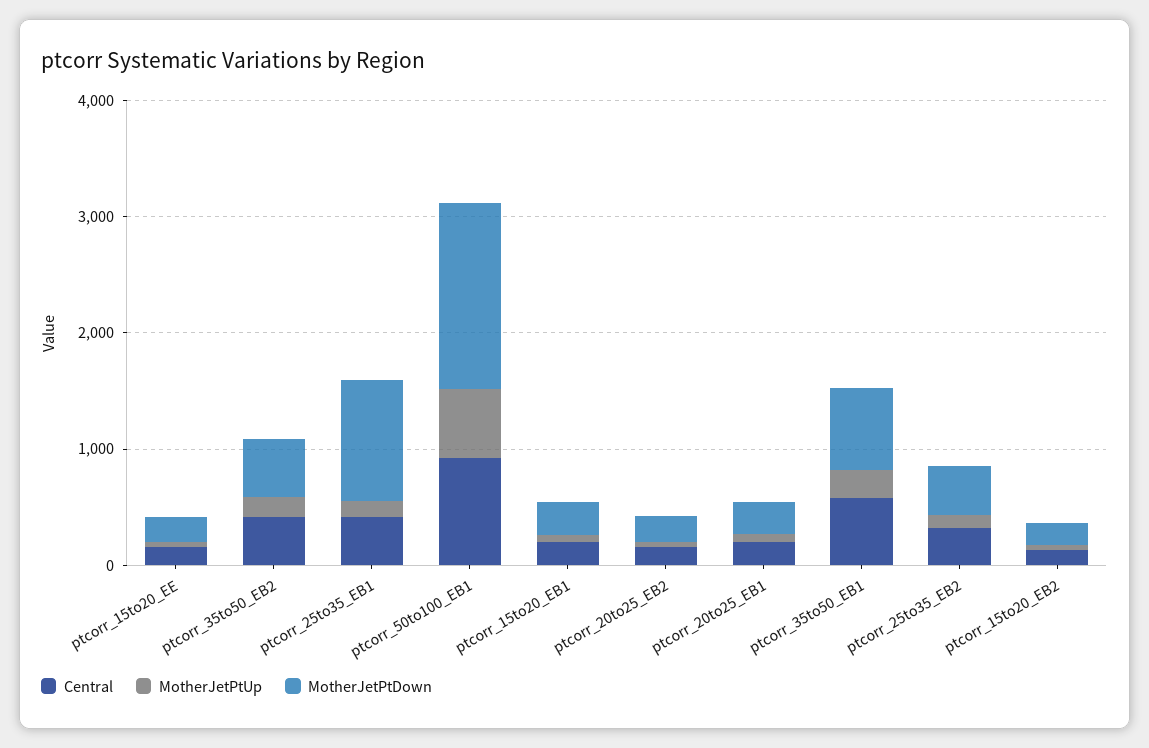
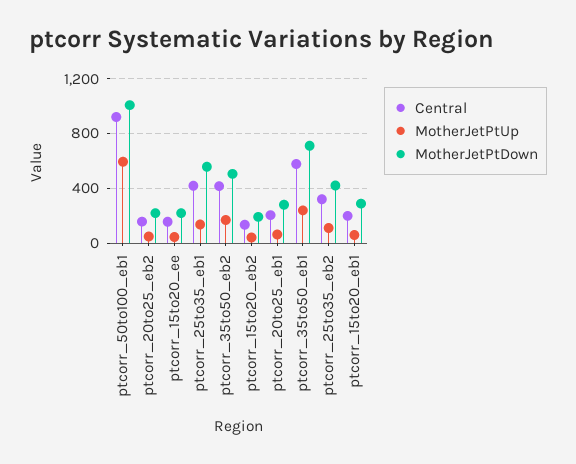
  {
    "Central": {
      "ptcorr_15to20_EE": 150,
      "ptcorr_35to50_EB2": 400,
      "ptcorr_25to35_EB1": 400,
      "ptcorr_50to100_EB1": 900,
      "ptcorr_15to20_EB1": 200,
      "ptcorr_20to25_EB2": 150,
      "ptcorr_20to25_EB1": 200,
      "ptcorr_35to50_EB1": 600,
      "ptcorr_25to35_EB2": 300,
      "ptcorr_15to20_EB2": 150
    },
    "MotherJetPtUp": {
      "ptcorr_15to20_EE": 50,
      "ptcorr_35to50_EB2": 150,
      "ptcorr_25to35_EB1": 150,
      "ptcorr_50to100_EB1": 600,
      "ptcorr_15to20_EB1": 50,
      "ptcorr_20to25_EB2": 50,
      "ptcorr_20to25_EB1": 50,
      "ptcorr_35to50_EB1": 250,
      "ptcorr_25to35_EB2": 100,
      "ptcorr_15to20_EB2": 50
    },
    "MotherJetPtDown": {
      "ptcorr_15to20_EE": 200,
      "ptcorr_35to50_EB2": 500,
-     "ptcorr_25to35_EB1": 1000,
+     "ptcorr_25to35_EB1": 550,
-     "ptcorr_50to100_EB1": 1600,
+     "ptcorr_50to100_EB1": 1000,
      "ptcorr_15to20_EB1": 300,
      "ptcorr_20to25_EB2": 200,
      "ptcorr_20to25_EB1": 300,
      "ptcorr_35to50_EB1": 700,
      "ptcorr_25to35_EB2": 400,
      "ptcorr_15to20_EB2": 200
    }
  }

